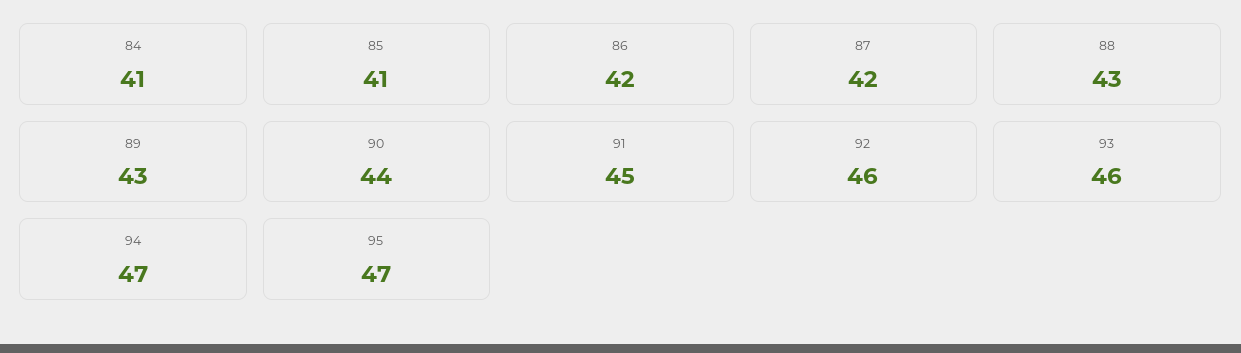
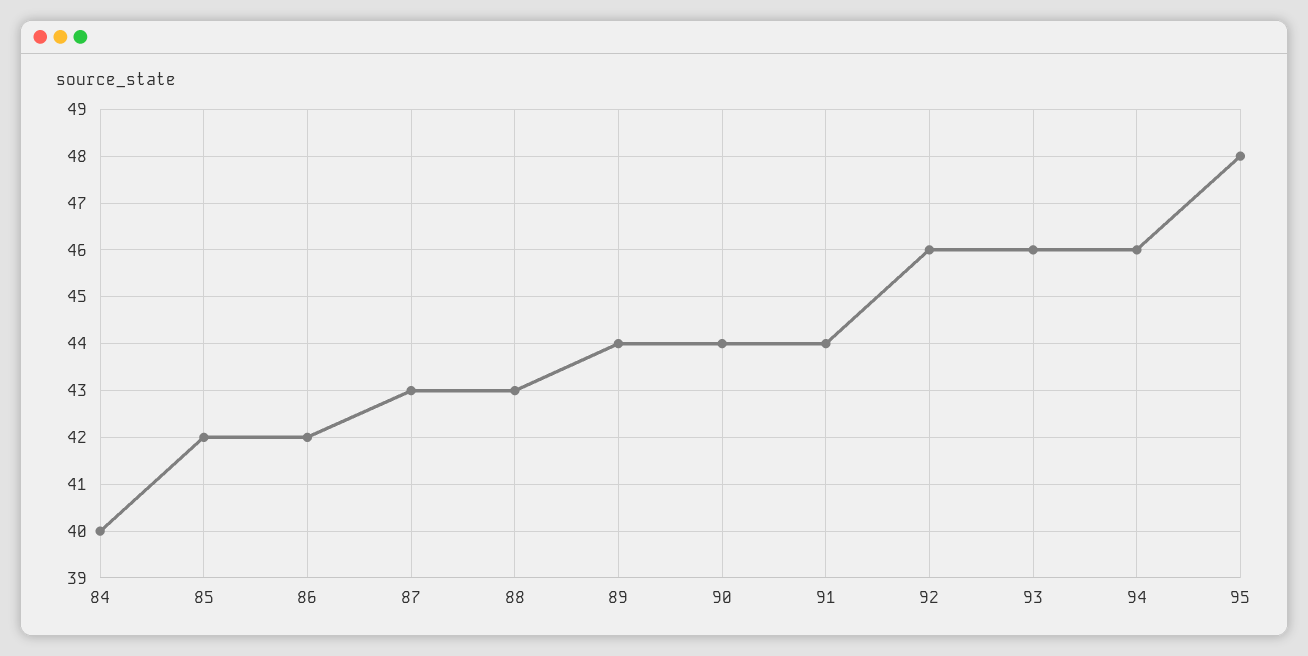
  {
-   "84": 41,
+   "84": 40,
-   "85": 41,
+   "85": 42,
    "86": 42,
-   "87": 42,
+   "87": 43,
    "88": 43,
-   "89": 43,
+   "89": 44,
    "90": 44,
-   "91": 45,
+   "91": 44,
    "92": 46,
    "93": 46,
-   "94": 47,
+   "94": 46,
-   "95": 47
+   "95": 48
  }

